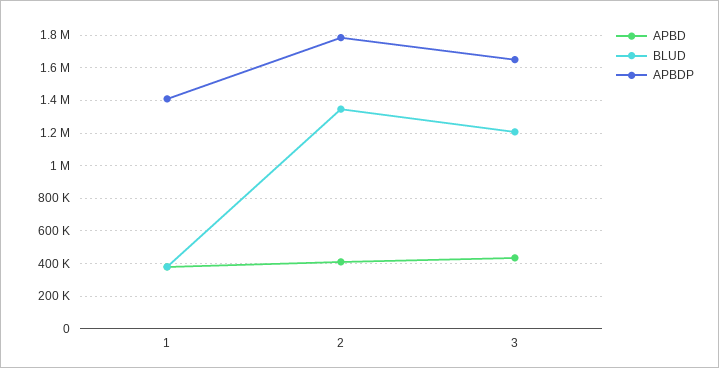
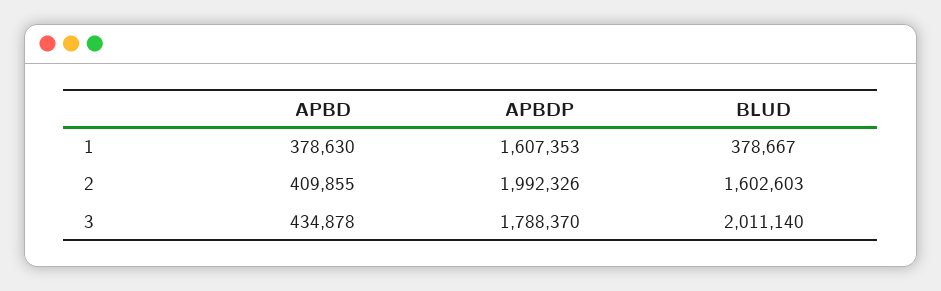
  {
    "APBD": {
      "1": 378630,
      "2": 409855,
      "3": 434878
    },
    "BLUD": {
      "1": 378667,
-     "2": 1350000,
+     "2": 1602603,
-     "3": 1200000
+     "3": 2011140
    },
    "APBDP": {
-     "1": 1400000,
+     "1": 1607353,
-     "2": 1800000,
+     "2": 1992326,
-     "3": 1650000
+     "3": 1788370
    }
  }

